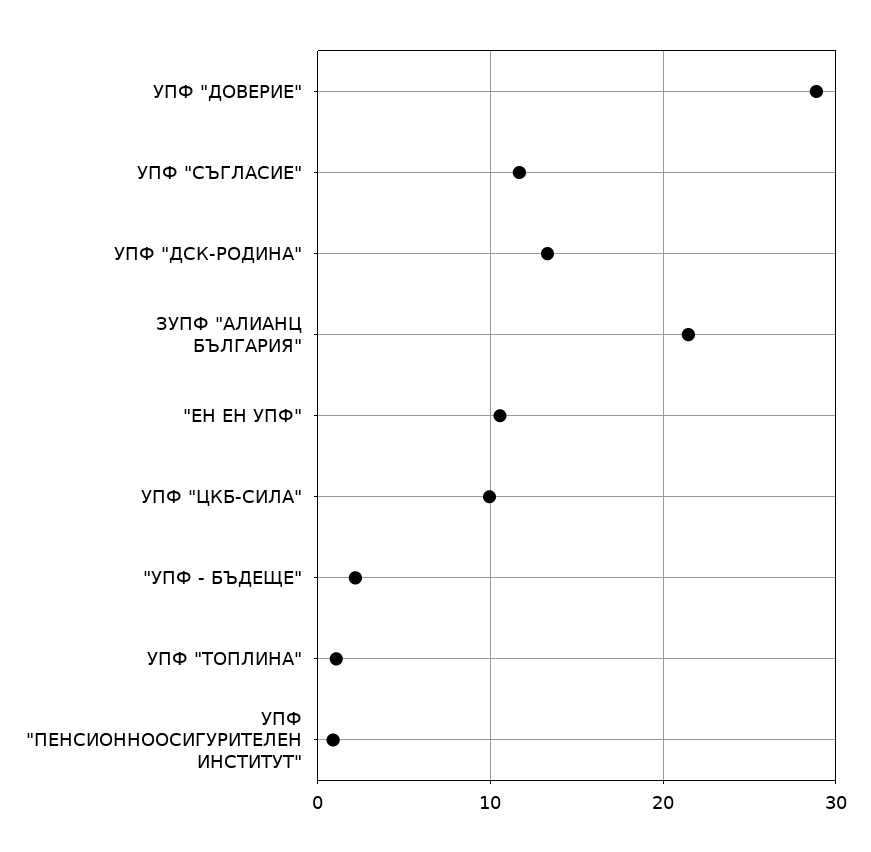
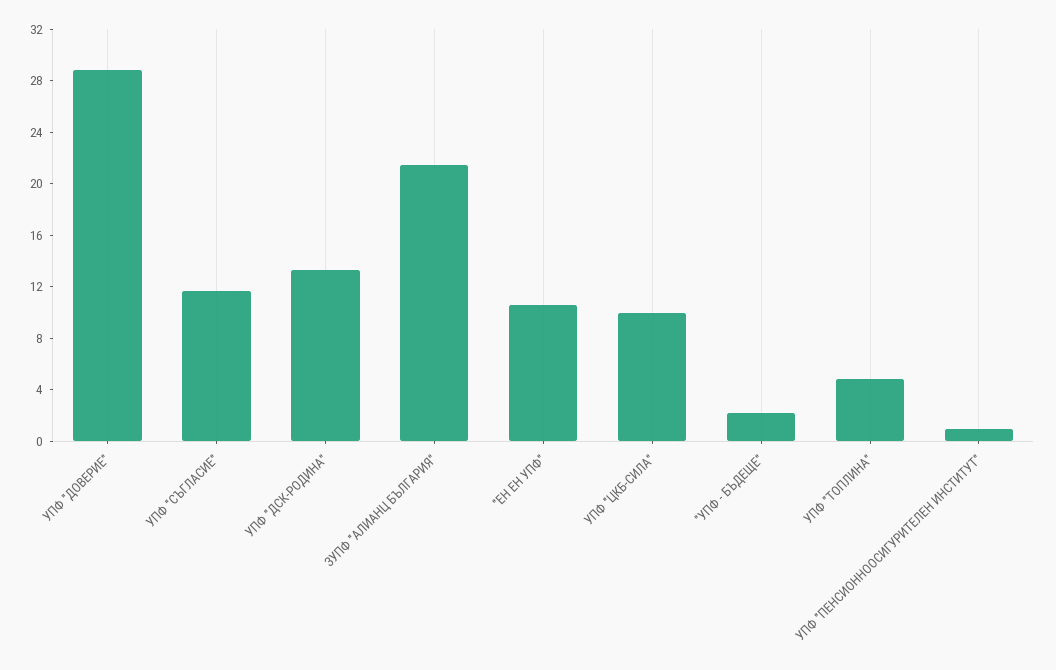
  {
    "УПФ \"ДОВЕРИЕ\"": 29,
    "УПФ \"СЪГЛАСИЕ\"": 12,
    "УПФ \"ДСК-РОДИНА\"": 13,
    "ЗУПФ \"АЛИАНЦ БЪЛГАРИЯ\"": 21,
    "\"ЕН ЕН УПФ\"": 11,
    "УПФ \"ЦКБ-СИЛА\"": 10,
    "\"УПФ - БЪДЕЩЕ\"": 2,
-   "УПФ \"ТОПЛИНА\"": 1,
+   "УПФ \"ТОПЛИНА\"": 5,
    "УПФ \"ПЕНСИОННООСИГУРИТЕЛЕН ИНСТИТУТ\"": 1
  }

